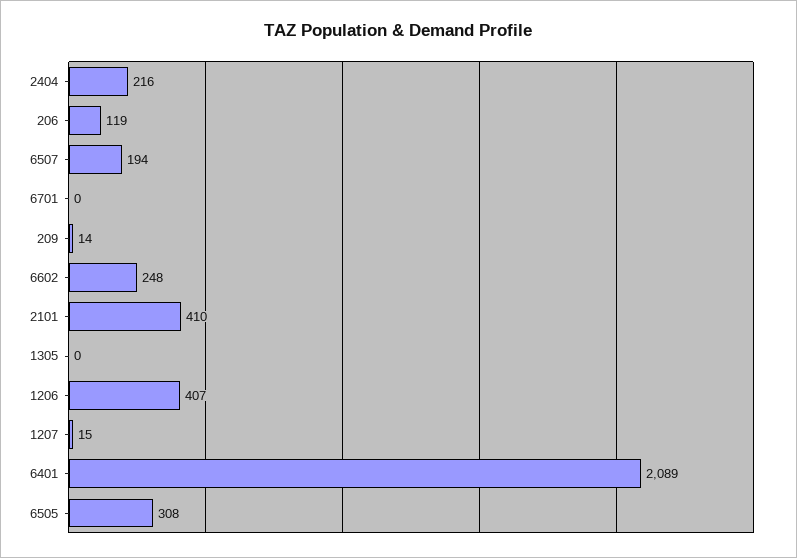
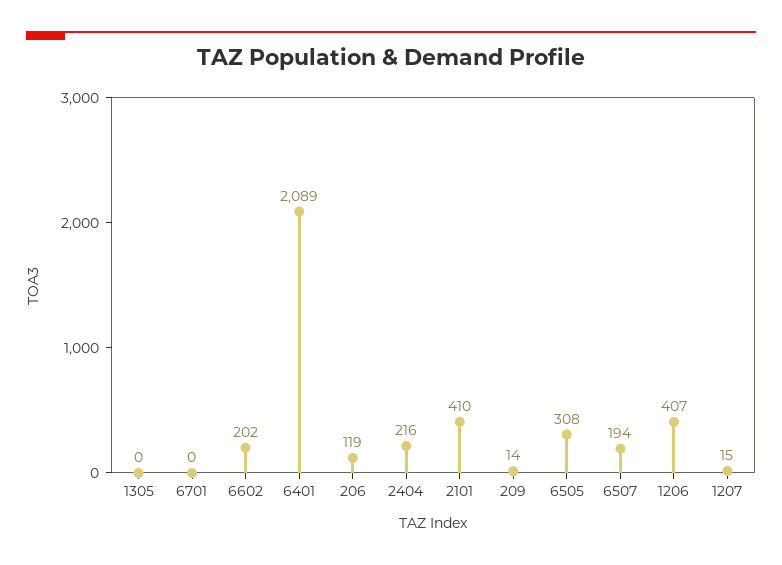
  {
    "2404": 216,
    "206": 119,
    "6507": 194,
    "6701": 0,
    "209": 14,
-   "6602": 248,
+   "6602": 202,
    "2101": 410,
    "1305": 0,
    "1206": 407,
    "1207": 15,
    "6401": 2089,
    "6505": 308
  }

